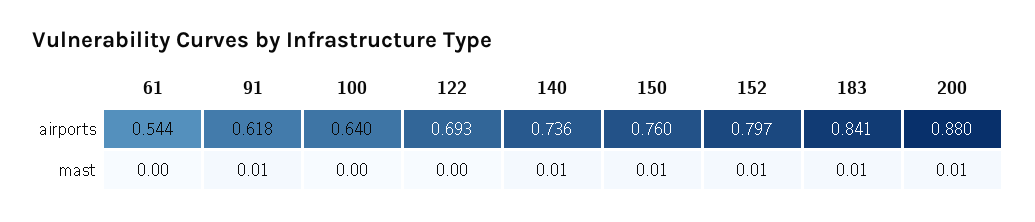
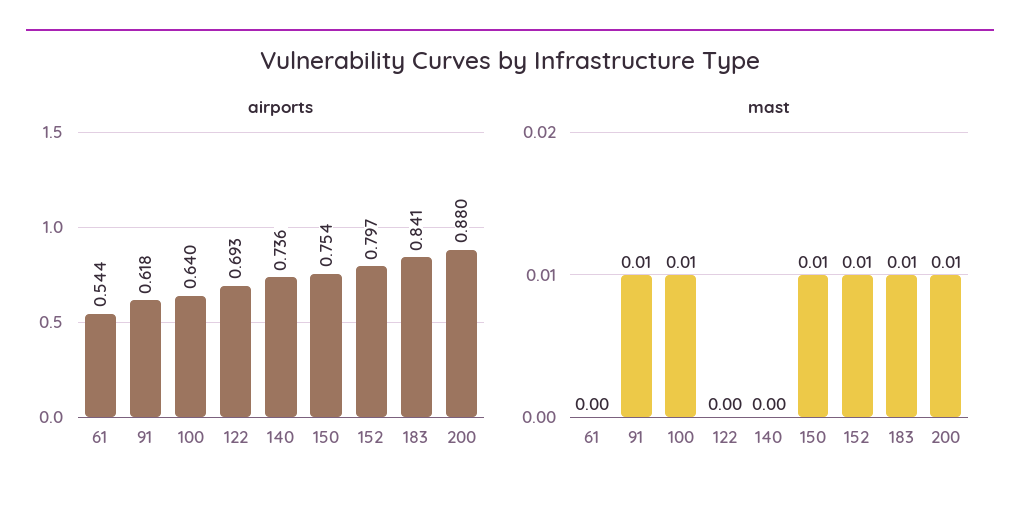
  {
    "airports": {
      "61": 0.544,
      "91": 0.618,
      "100": 0.64,
      "122": 0.693,
      "140": 0.736,
-     "150": 0.76,
+     "150": 0.754,
      "152": 0.797,
      "183": 0.841,
      "200": 0.88
    },
    "mast": {
      "61": 0,
      "91": 0.01,
-     "100": 0,
+     "100": 0.01,
      "122": 0,
-     "140": 0.01,
+     "140": 0,
      "150": 0.01,
      "152": 0.01,
      "183": 0.01,
      "200": 0.01
    }
  }

